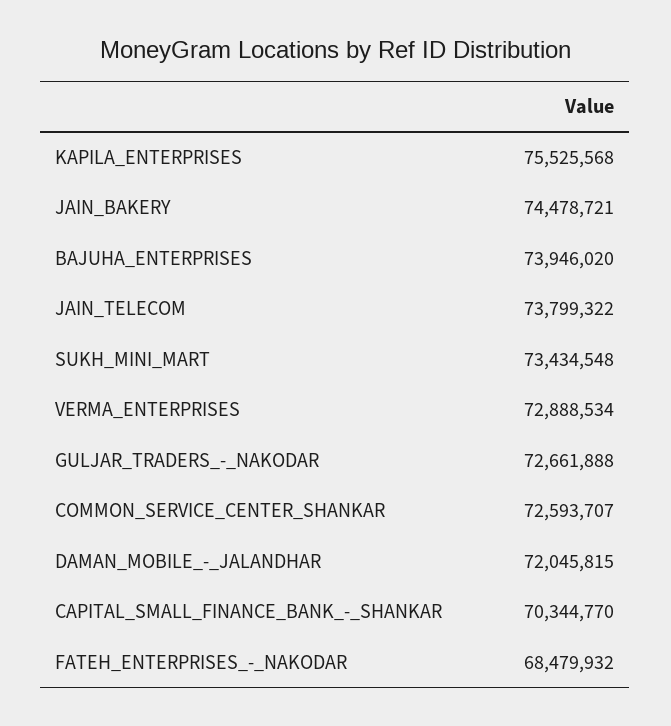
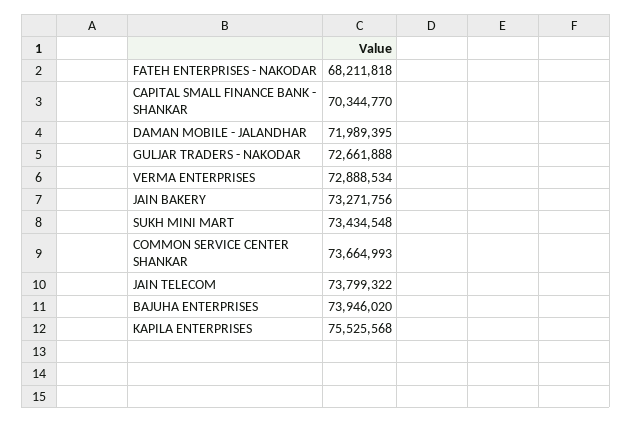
  {
    "KAPILA_ENTERPRISES": 75525568,
-   "JAIN_BAKERY": 74478721,
+   "JAIN_BAKERY": 73271756,
    "BAJUHA_ENTERPRISES": 73946020,
    "JAIN_TELECOM": 73799322,
    "SUKH_MINI_MART": 73434548,
    "VERMA_ENTERPRISES": 72888534,
    "GULJAR_TRADERS_-_NAKODAR": 72661888,
-   "COMMON_SERVICE_CENTER_SHANKAR": 72593707,
+   "COMMON_SERVICE_CENTER_SHANKAR": 73664993,
-   "DAMAN_MOBILE_-_JALANDHAR": 72045815,
+   "DAMAN_MOBILE_-_JALANDHAR": 71989395,
    "CAPITAL_SMALL_FINANCE_BANK_-_SHANKAR": 70344770,
-   "FATEH_ENTERPRISES_-_NAKODAR": 68479932
+   "FATEH_ENTERPRISES_-_NAKODAR": 68211818
  }

